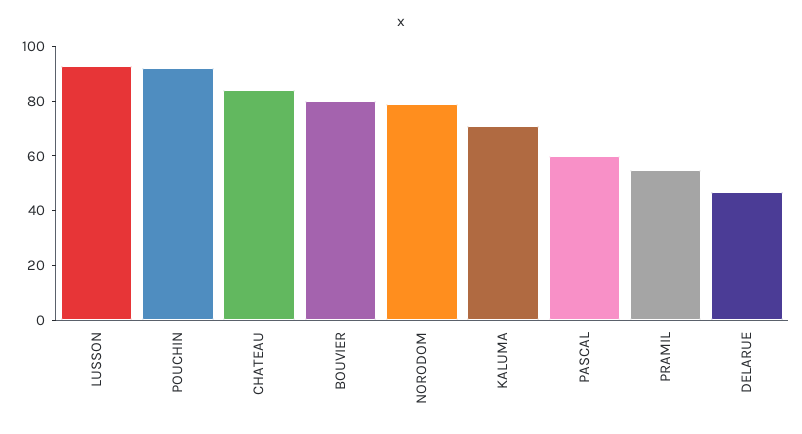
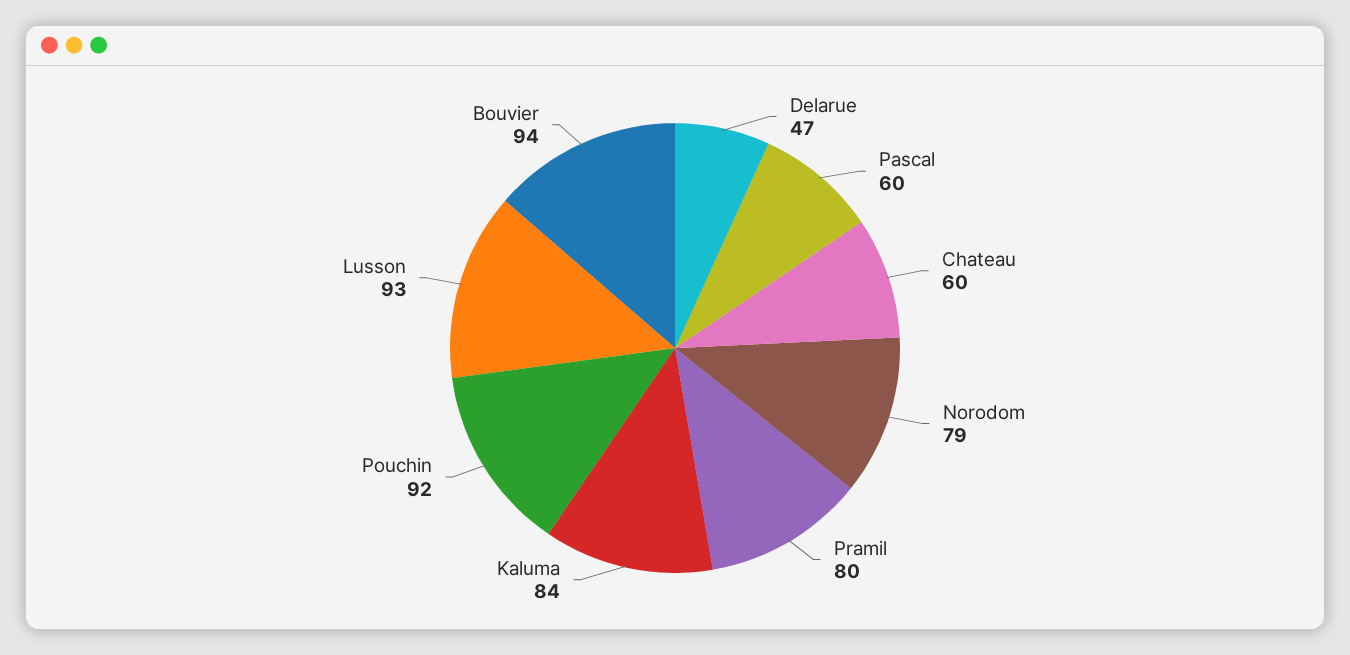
  {
    "LUSSON": 93,
    "POUCHIN": 92,
-   "CHATEAU": 85,
+   "CHATEAU": 60,
-   "BOUVIER": 80,
+   "BOUVIER": 94,
    "NORODOM": 79,
-   "KALUMA": 70,
+   "KALUMA": 84,
    "PASCAL": 60,
-   "PRAMIL": 55,
+   "PRAMIL": 80,
    "DELARUE": 47
  }

